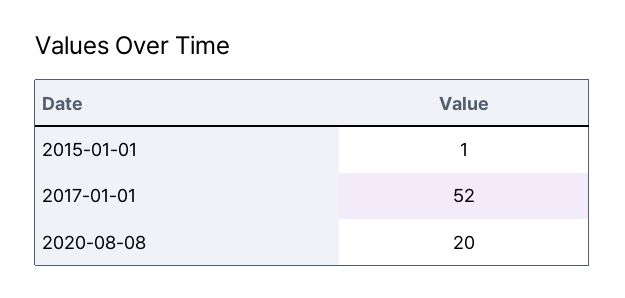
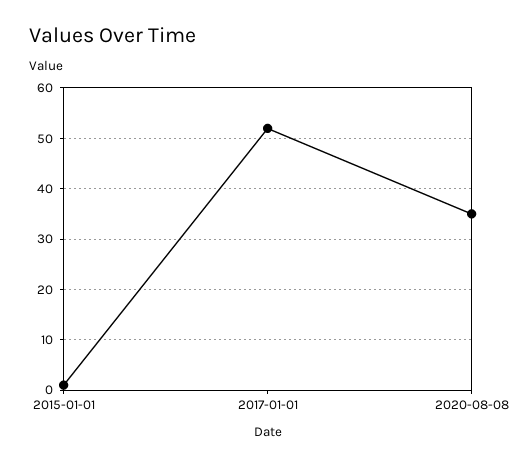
  {
    "2015-01-01": 1,
    "2017-01-01": 52,
-   "2020-08-08": 20
+   "2020-08-08": 35
  }

